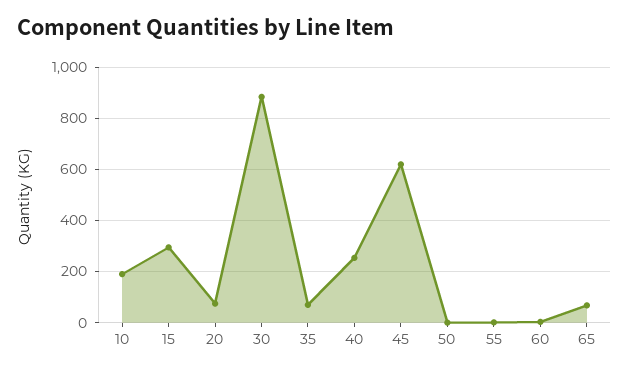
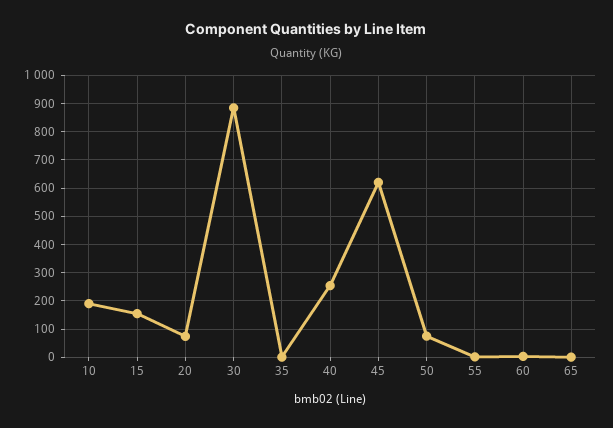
  {
    "10": 200,
-   "15": 300,
+   "15": 150,
    "20": 75,
    "30": 875,
-   "35": 75,
+   "35": 0,
    "40": 250,
    "45": 625,
-   "50": 0,
+   "50": 75,
    "55": 0,
    "60": 0,
-   "65": 75
+   "65": 0
  }

